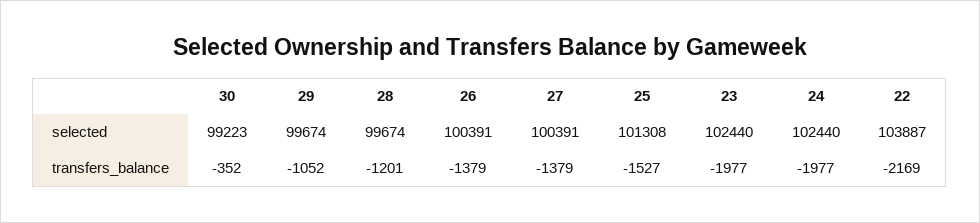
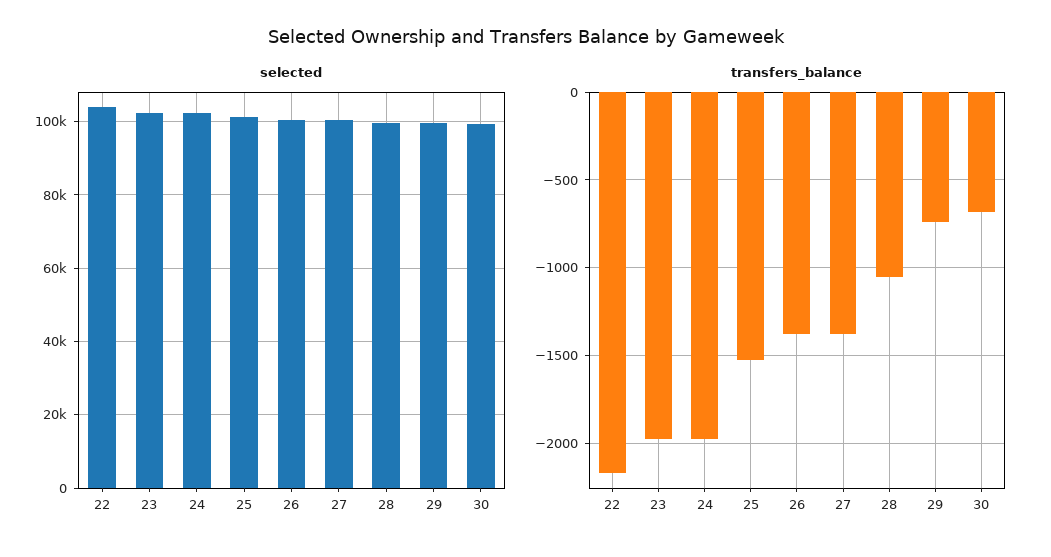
  {
    "selected": {
      "30": 99223,
      "29": 99674,
      "28": 99674,
      "26": 100391,
      "27": 100391,
      "25": 101308,
      "23": 102440,
      "24": 102440,
      "22": 103887
    },
    "transfers_balance": {
-     "30": -352,
+     "30": -700,
-     "29": -1052,
+     "29": -750,
-     "28": -1201,
+     "28": -1050,
      "26": -1379,
      "27": -1379,
      "25": -1527,
      "23": -1977,
      "24": -1977,
      "22": -2169
    }
  }

